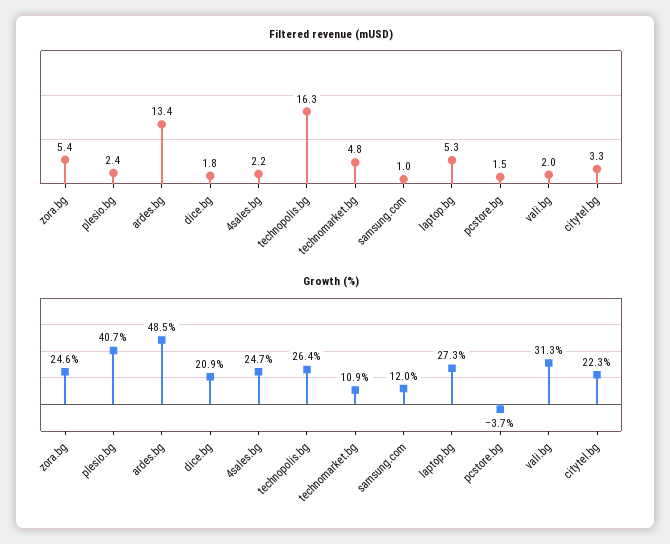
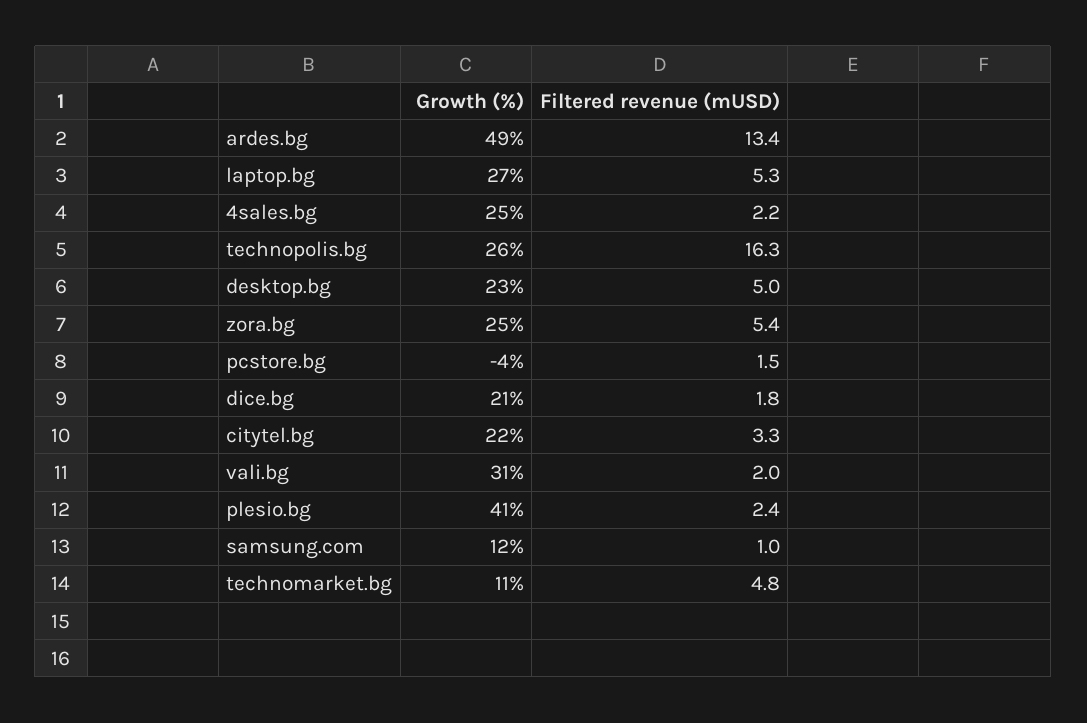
  {
    "Filtered revenue (mUSD)": {
      "zora.bg": 5.4,
      "plesio.bg": 2.4,
      "ardes.bg": 13.4,
      "dice.bg": 1.8,
      "4sales.bg": 2.2,
      "technopolis.bg": 16.3,
      "technomarket.bg": 4.8,
      "samsung.com": 1,
      "laptop.bg": 5.3,
      "pcstore.bg": 1.5,
      "vali.bg": 2,
-     "citytel.bg": 3.3
+     "citytel.bg": 3.3,
+     "desktop.bg": 5
    },
    "Growth (%)": {
      "zora.bg": 24.6,
      "plesio.bg": 40.7,
      "ardes.bg": 48.5,
      "dice.bg": 20.9,
      "4sales.bg": 24.7,
      "technopolis.bg": 26.4,
      "technomarket.bg": 10.9,
      "samsung.com": 12,
      "laptop.bg": 27.3,
      "pcstore.bg": -3.7,
      "vali.bg": 31.3,
-     "citytel.bg": 22.3
+     "citytel.bg": 22.3,
+     "desktop.bg": 23
    }
  }

